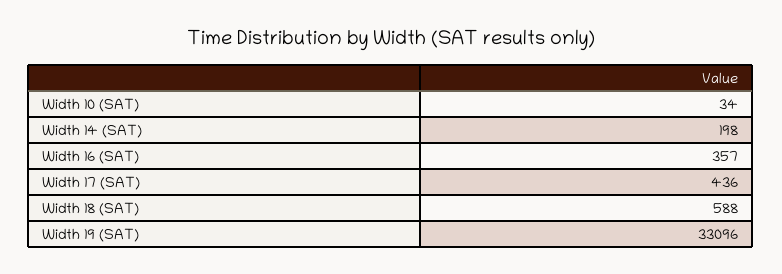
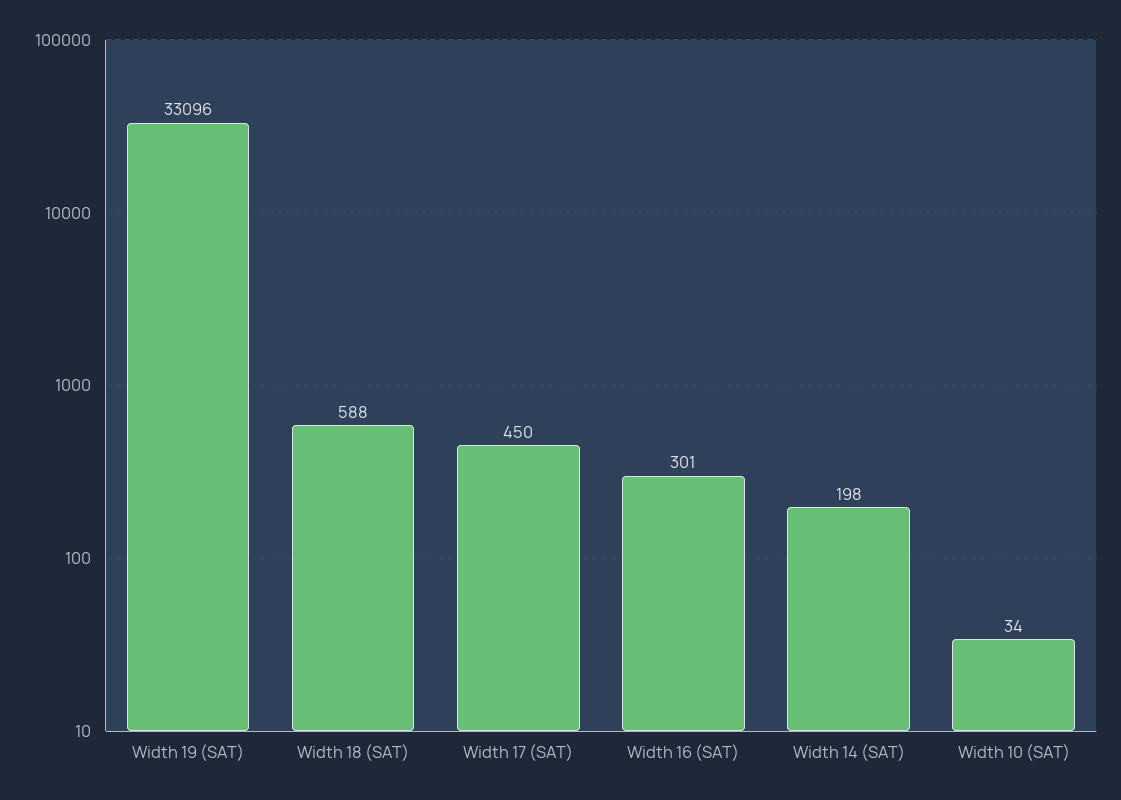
  {
    "Width 10 (SAT)": 34,
    "Width 14 (SAT)": 198,
-   "Width 16 (SAT)": 357,
+   "Width 16 (SAT)": 301,
-   "Width 17 (SAT)": 436,
+   "Width 17 (SAT)": 450,
    "Width 18 (SAT)": 588,
    "Width 19 (SAT)": 33096
  }

